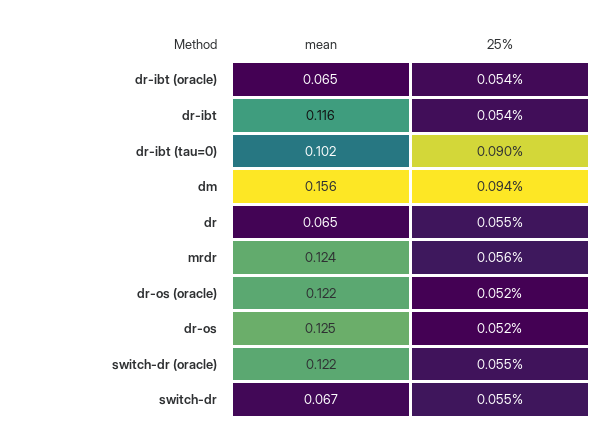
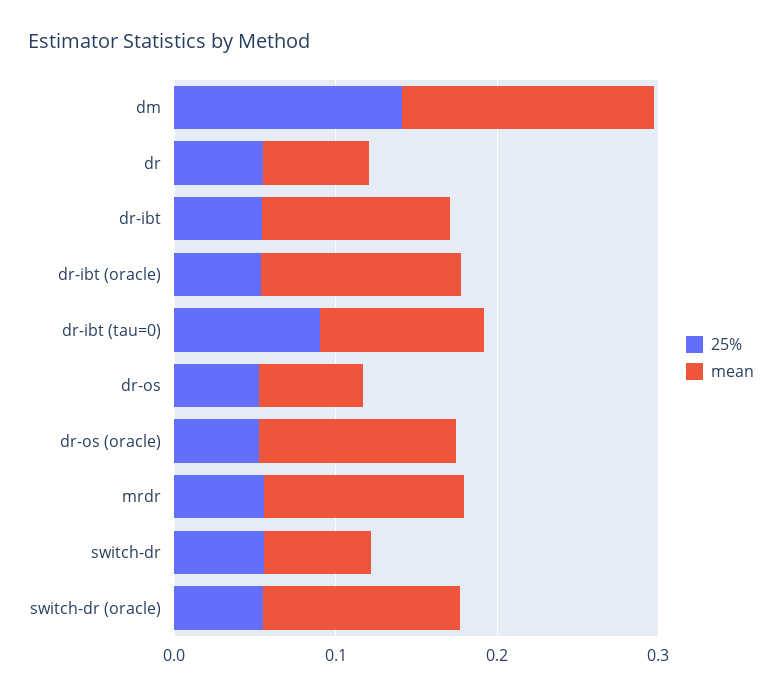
  {
    "mean": {
-     "dr-ibt (oracle)": 0.065,
+     "dr-ibt (oracle)": 0.12,
      "dr-ibt": 0.116,
      "dr-ibt (tau=0)": 0.102,
      "dm": 0.156,
      "dr": 0.065,
      "mrdr": 0.124,
      "dr-os (oracle)": 0.122,
-     "dr-os": 0.125,
+     "dr-os": 0.06,
      "switch-dr (oracle)": 0.122,
      "switch-dr": 0.067
    },
    "25%": {
      "dr-ibt (oracle)": 0.054,
      "dr-ibt": 0.054,
      "dr-ibt (tau=0)": 0.09,
-     "dm": 0.094,
+     "dm": 0.14,
      "dr": 0.055,
      "mrdr": 0.056,
      "dr-os (oracle)": 0.052,
      "dr-os": 0.052,
      "switch-dr (oracle)": 0.055,
      "switch-dr": 0.055
    }
  }

